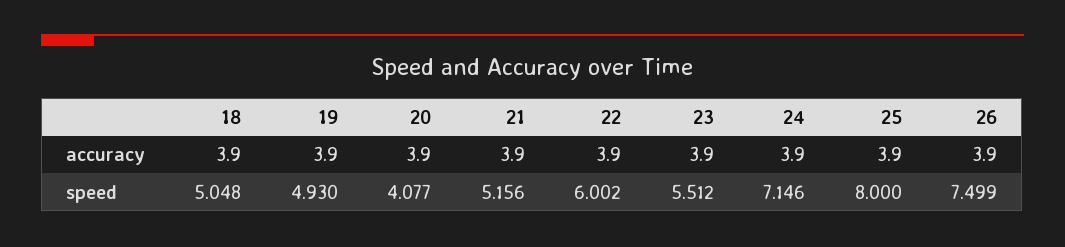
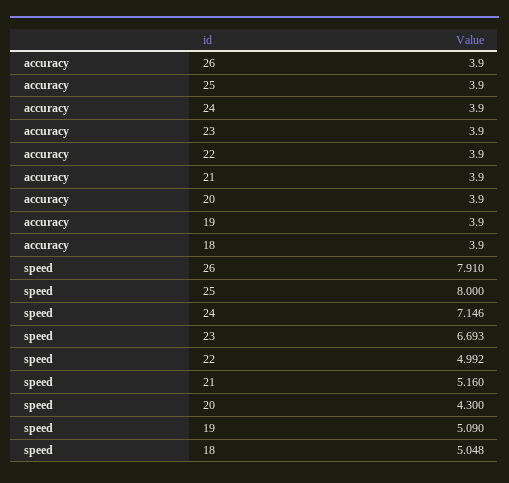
  {
    "18": {
      "accuracy": 3.9,
      "speed": 5.048
    },
    "19": {
      "accuracy": 3.9,
-     "speed": 4.93
+     "speed": 5.09
    },
    "20": {
      "accuracy": 3.9,
-     "speed": 4.077
+     "speed": 4.3
    },
    "21": {
      "accuracy": 3.9,
-     "speed": 5.156
+     "speed": 5.16
    },
    "22": {
      "accuracy": 3.9,
-     "speed": 6.002
+     "speed": 4.992
    },
    "23": {
      "accuracy": 3.9,
-     "speed": 5.512
+     "speed": 6.693
    },
    "24": {
      "accuracy": 3.9,
      "speed": 7.146
    },
    "25": {
      "accuracy": 3.9,
      "speed": 8
    },
    "26": {
      "accuracy": 3.9,
-     "speed": 7.499
+     "speed": 7.91
    }
  }

